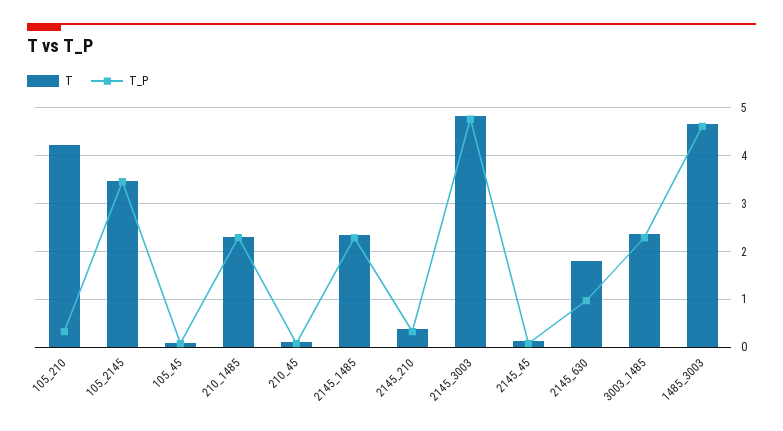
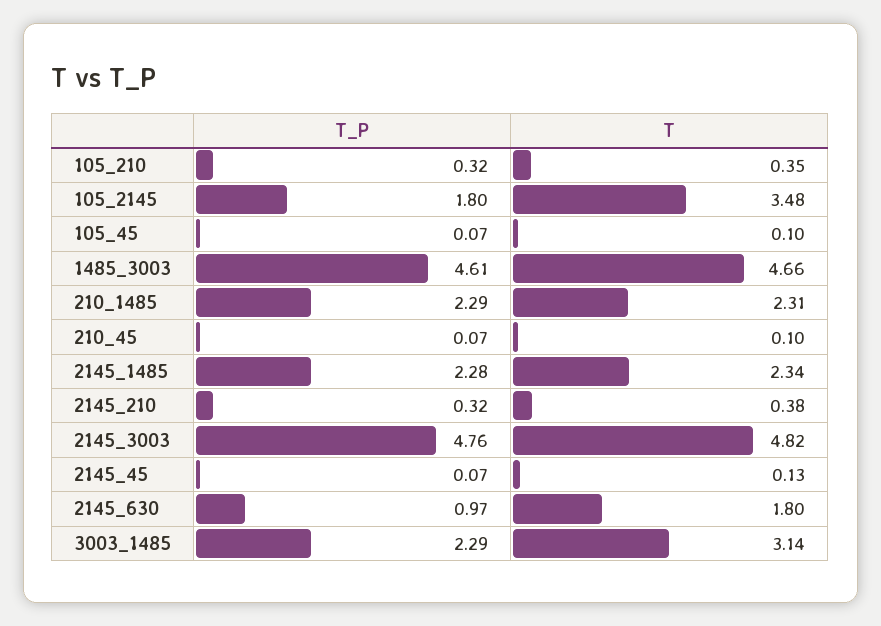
  {
    "T": {
-     "105_210": 4.2,
+     "105_210": 0.35,
      "105_2145": 3.48,
      "105_45": 0.1,
      "210_1485": 2.31,
      "210_45": 0.1,
      "2145_1485": 2.34,
      "2145_210": 0.38,
      "2145_3003": 4.82,
      "2145_45": 0.13,
      "2145_630": 1.8,
-     "3003_1485": 2.4,
+     "3003_1485": 3.14,
      "1485_3003": 4.66
    },
    "T_P": {
      "105_210": 0.32,
-     "105_2145": 3.4,
+     "105_2145": 1.8,
      "105_45": 0.07,
      "210_1485": 2.29,
      "210_45": 0.07,
      "2145_1485": 2.28,
      "2145_210": 0.32,
      "2145_3003": 4.76,
      "2145_45": 0.07,
      "2145_630": 0.97,
      "3003_1485": 2.29,
      "1485_3003": 4.61
    }
  }

